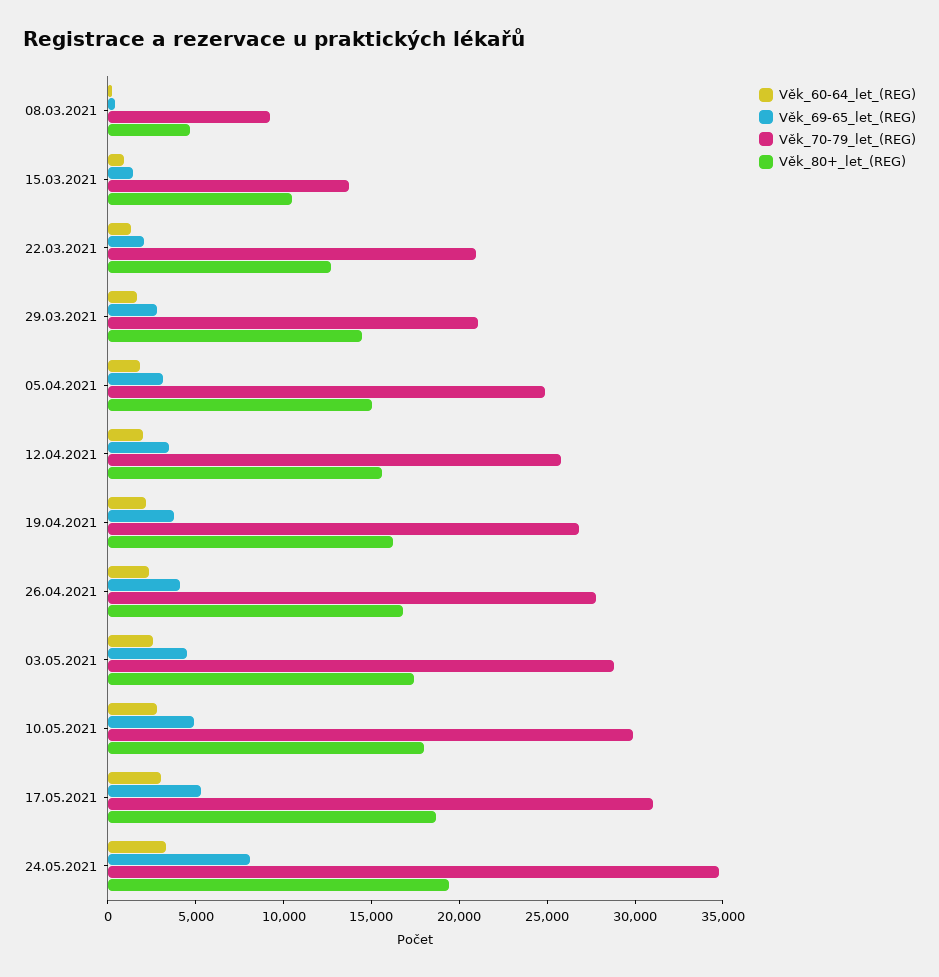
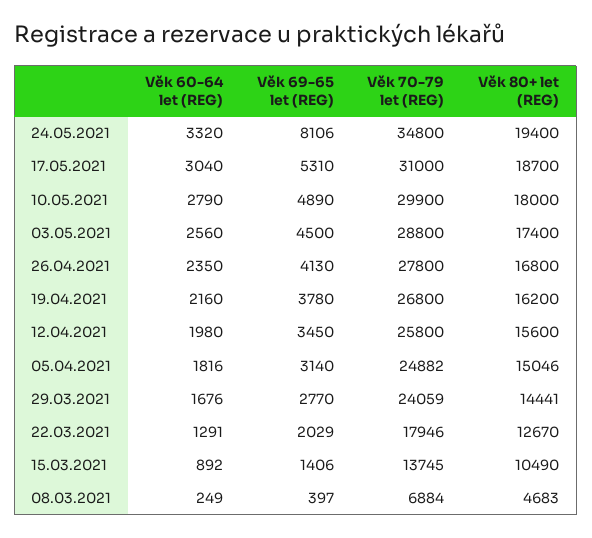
  {
    "Věk_60-64_let_(REG)": {
      "08.03.2021": 249,
      "15.03.2021": 892,
      "22.03.2021": 1291,
      "29.03.2021": 1676,
      "05.04.2021": 1816,
      "12.04.2021": 1980,
      "19.04.2021": 2160,
      "26.04.2021": 2350,
      "03.05.2021": 2560,
      "10.05.2021": 2790,
      "17.05.2021": 3040,
      "24.05.2021": 3320
    },
    "Věk_69-65_let_(REG)": {
      "08.03.2021": 397,
      "15.03.2021": 1406,
      "22.03.2021": 2029,
      "29.03.2021": 2770,
      "05.04.2021": 3140,
      "12.04.2021": 3450,
      "19.04.2021": 3780,
      "26.04.2021": 4130,
      "03.05.2021": 4500,
      "10.05.2021": 4890,
      "17.05.2021": 5310,
      "24.05.2021": 8106
    },
    "Věk_70-79_let_(REG)": {
-     "08.03.2021": 9000,
+     "08.03.2021": 6884,
      "15.03.2021": 13745,
-     "22.03.2021": 21000,
+     "22.03.2021": 17946,
-     "29.03.2021": 21000,
+     "29.03.2021": 24059,
      "05.04.2021": 24882,
      "12.04.2021": 25800,
      "19.04.2021": 26800,
      "26.04.2021": 27800,
      "03.05.2021": 28800,
      "10.05.2021": 29900,
      "17.05.2021": 31000,
      "24.05.2021": 34800
    },
    "Věk_80+_let_(REG)": {
      "08.03.2021": 4683,
      "15.03.2021": 10490,
      "22.03.2021": 12670,
      "29.03.2021": 14441,
      "05.04.2021": 15046,
      "12.04.2021": 15600,
      "19.04.2021": 16200,
      "26.04.2021": 16800,
      "03.05.2021": 17400,
      "10.05.2021": 18000,
      "17.05.2021": 18700,
      "24.05.2021": 19400
    }
  }

